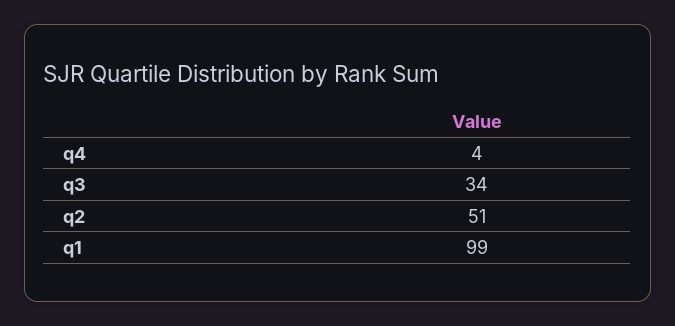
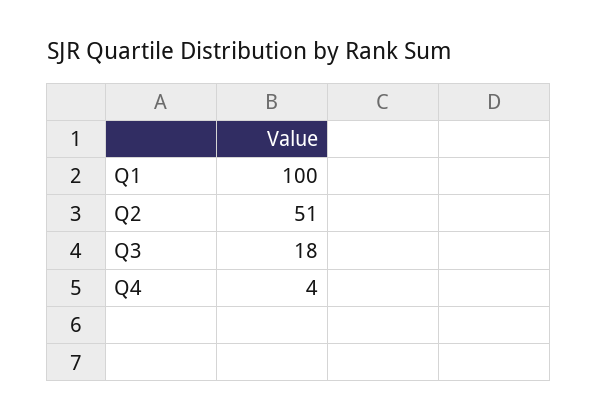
  {
    "q4": 4,
-   "q3": 34,
+   "q3": 18,
    "q2": 51,
-   "q1": 99
+   "q1": 100
  }

